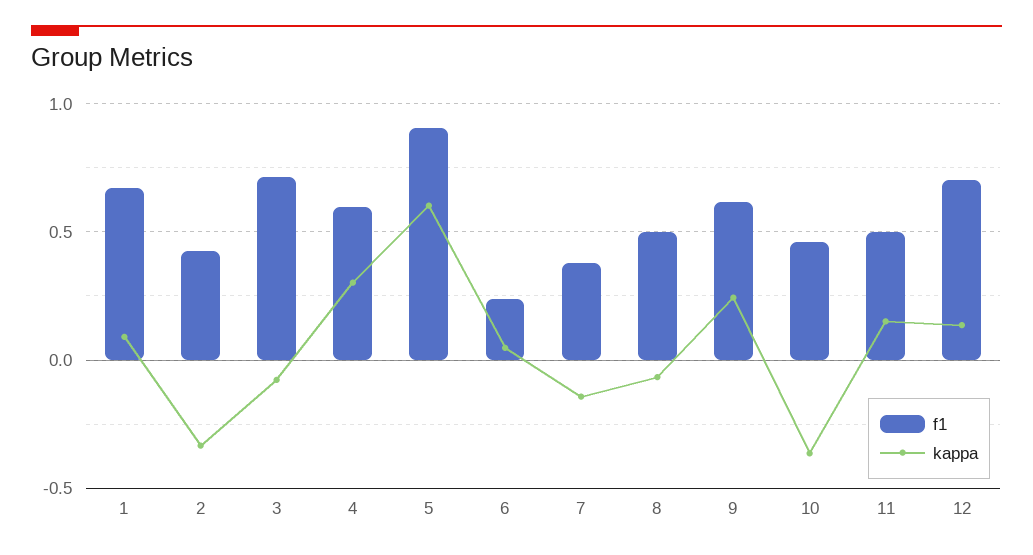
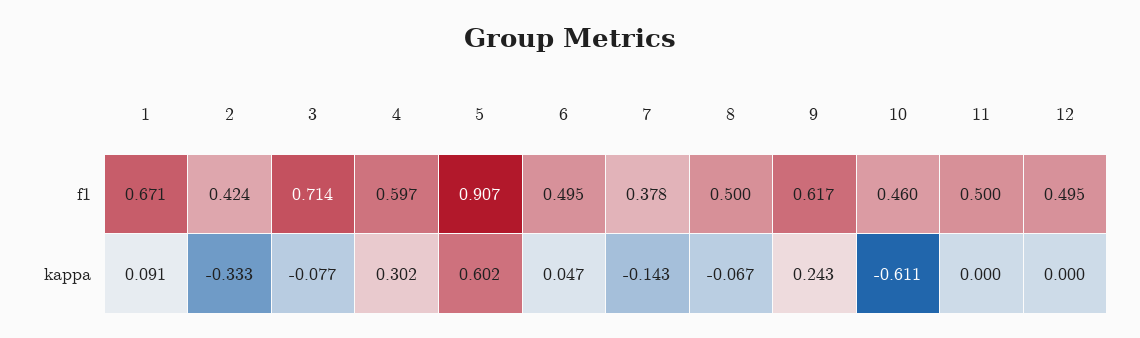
  {
    "f1": {
      "1": 0.671,
      "2": 0.424,
      "3": 0.714,
      "4": 0.597,
      "5": 0.907,
-     "6": 0.25,
+     "6": 0.495,
      "7": 0.378,
      "8": 0.5,
      "9": 0.617,
      "10": 0.46,
      "11": 0.5,
-     "12": 0.7
+     "12": 0.495
    },
    "kappa": {
      "1": 0.091,
      "2": -0.333,
      "3": -0.077,
      "4": 0.302,
      "5": 0.602,
      "6": 0.047,
      "7": -0.143,
      "8": -0.067,
      "9": 0.243,
-     "10": -0.35,
+     "10": -0.611,
-     "11": 0.15,
+     "11": 0,
-     "12": 0.15
+     "12": 0
    }
  }

